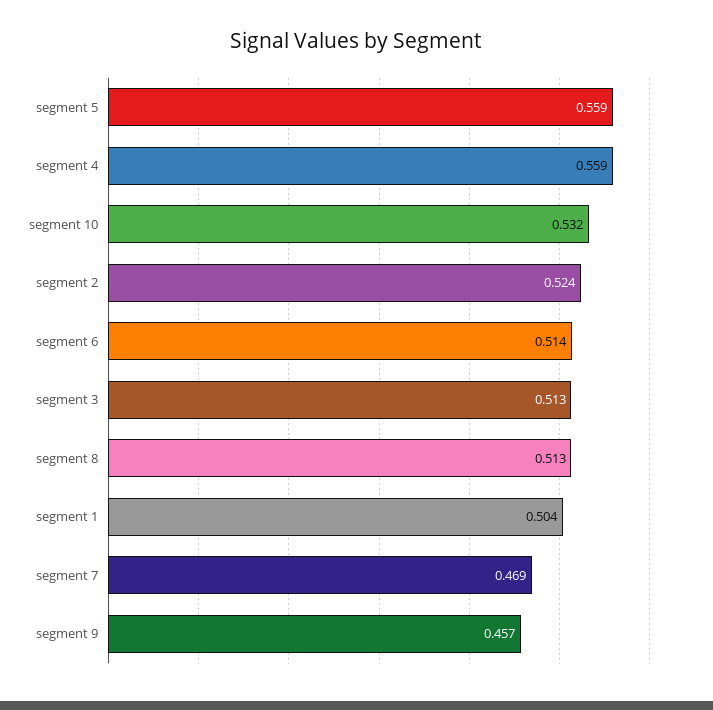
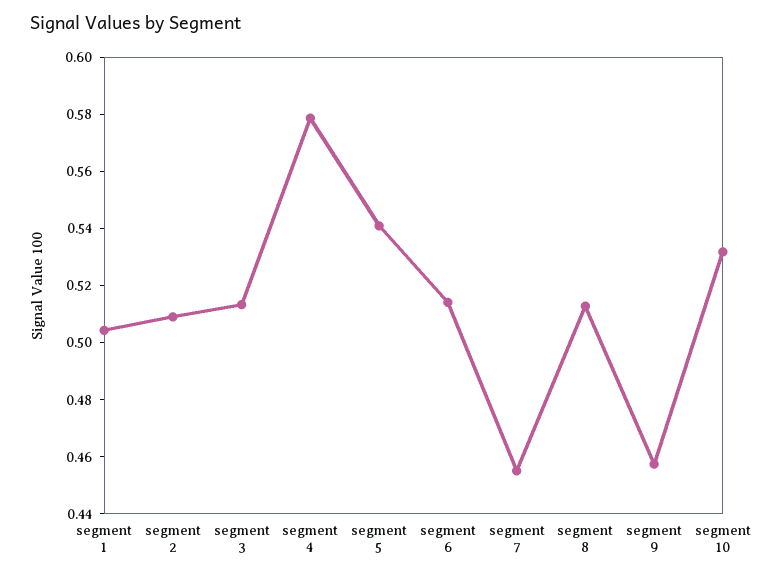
  {
-   "segment 5": 0.559,
+   "segment 5": 0.54,
-   "segment 4": 0.559,
+   "segment 4": 0.58,
    "segment 10": 0.532,
-   "segment 2": 0.524,
+   "segment 2": 0.51,
    "segment 6": 0.514,
    "segment 3": 0.513,
    "segment 8": 0.513,
    "segment 1": 0.504,
-   "segment 7": 0.469,
+   "segment 7": 0.455,
    "segment 9": 0.457
  }

